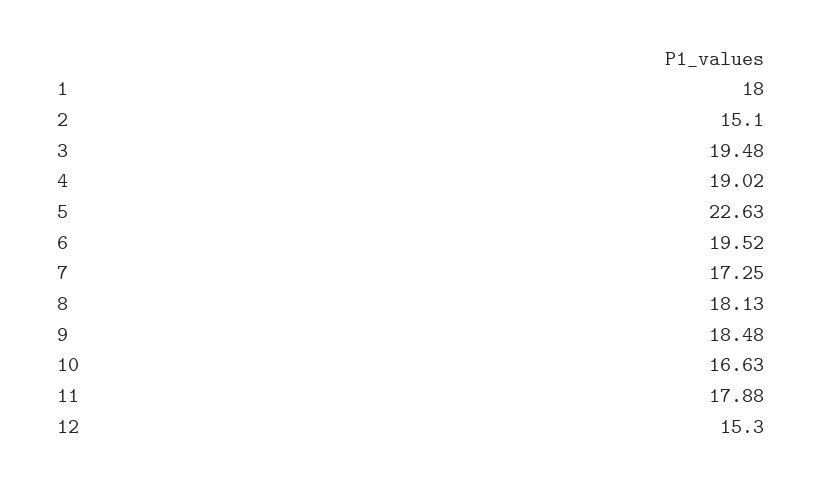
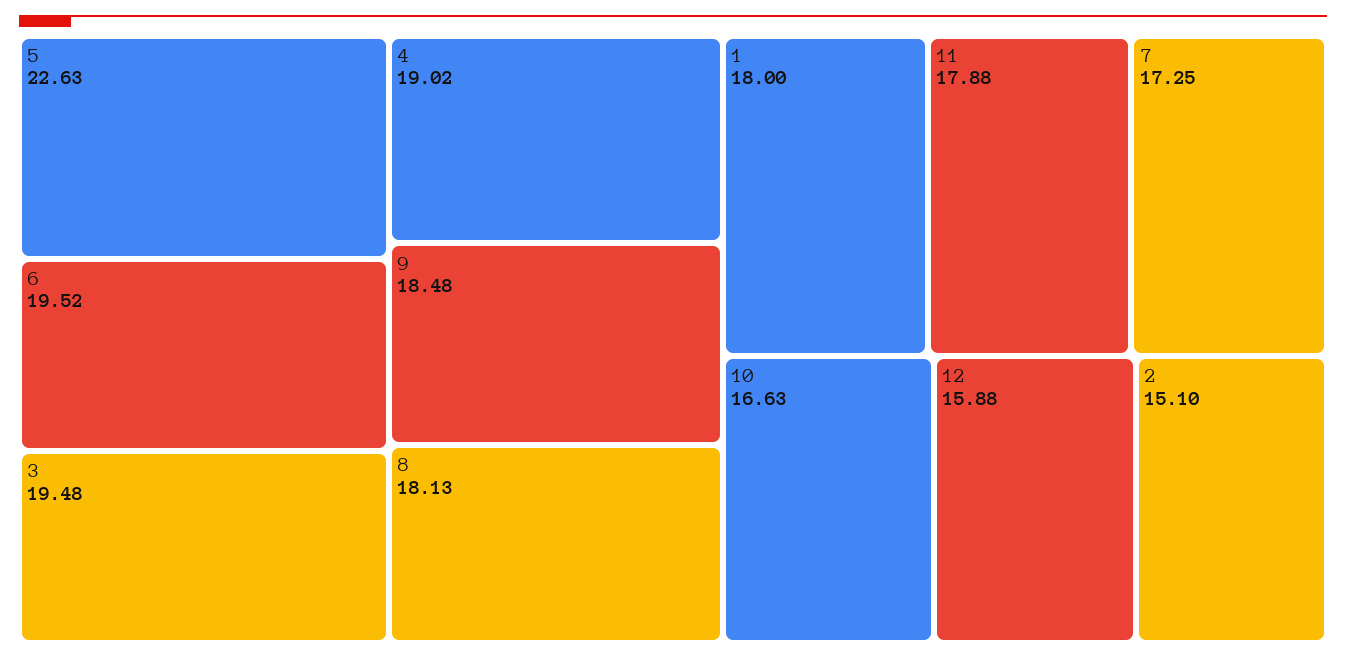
  {
    "1": 18,
    "2": 15.1,
    "3": 19.48,
    "4": 19.02,
    "5": 22.63,
    "6": 19.52,
    "7": 17.25,
    "8": 18.13,
    "9": 18.48,
    "10": 16.63,
    "11": 17.88,
-   "12": 15.3
+   "12": 15.88
  }

